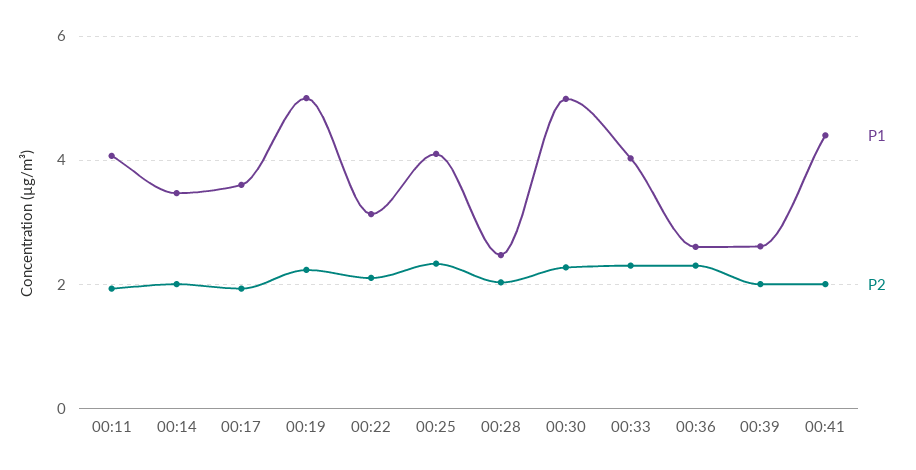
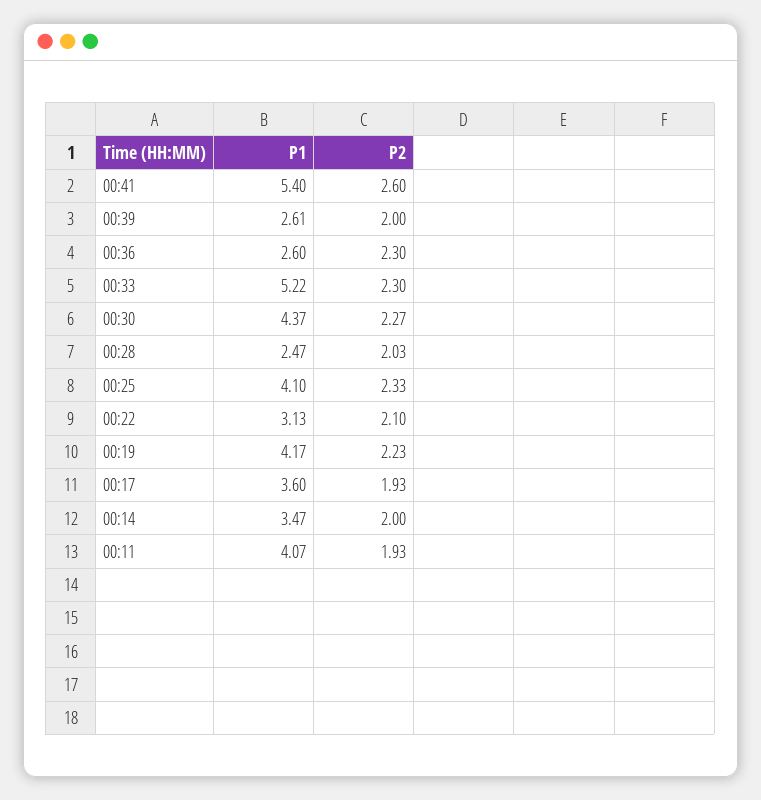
  {
    "P1": {
      "00:11": 4.07,
      "00:14": 3.47,
      "00:17": 3.6,
-     "00:19": 5,
+     "00:19": 4.17,
      "00:22": 3.13,
      "00:25": 4.1,
      "00:28": 2.47,
-     "00:30": 5,
+     "00:30": 4.37,
-     "00:33": 4,
+     "00:33": 5.22,
      "00:36": 2.6,
      "00:39": 2.61,
-     "00:41": 4.4
+     "00:41": 5.4
    },
    "P2": {
      "00:11": 1.93,
      "00:14": 2,
      "00:17": 1.93,
      "00:19": 2.23,
      "00:22": 2.1,
      "00:25": 2.33,
      "00:28": 2.03,
      "00:30": 2.27,
      "00:33": 2.3,
      "00:36": 2.3,
      "00:39": 2,
-     "00:41": 2
+     "00:41": 2.6
    }
  }

